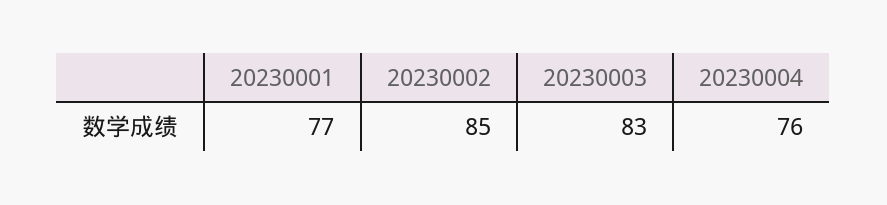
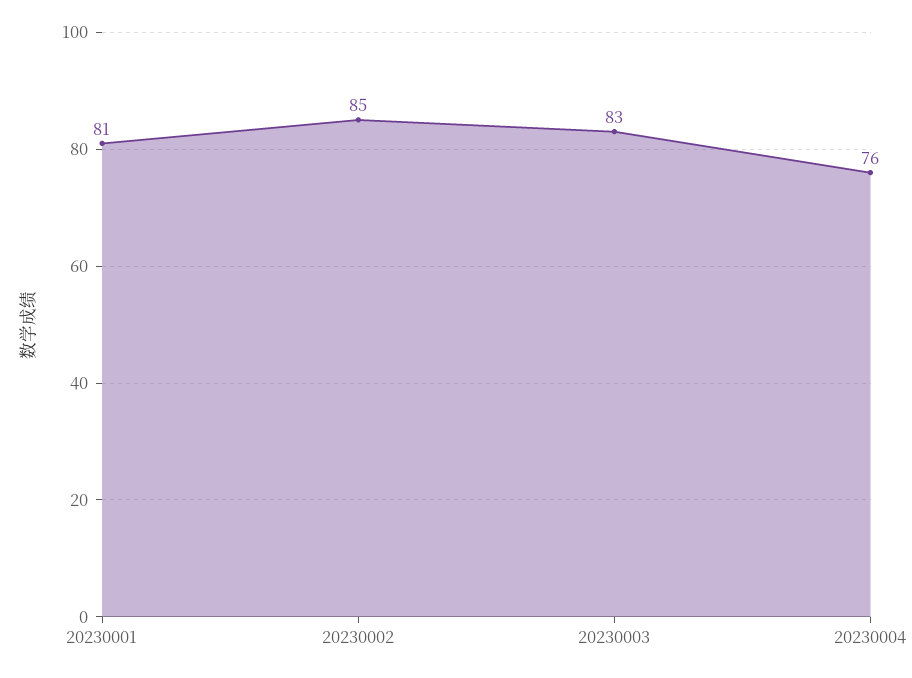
  {
-   "20230001": 77,
+   "20230001": 81,
    "20230002": 85,
    "20230003": 83,
    "20230004": 76
  }

